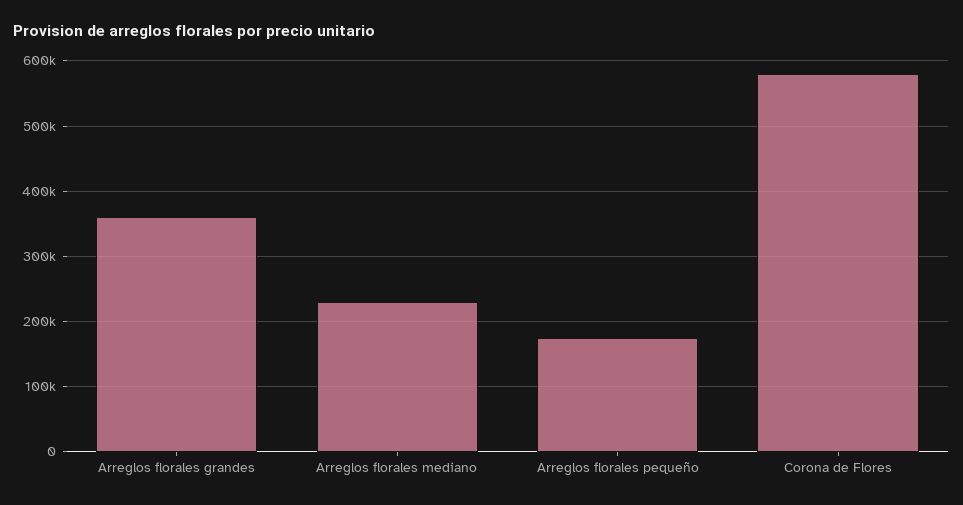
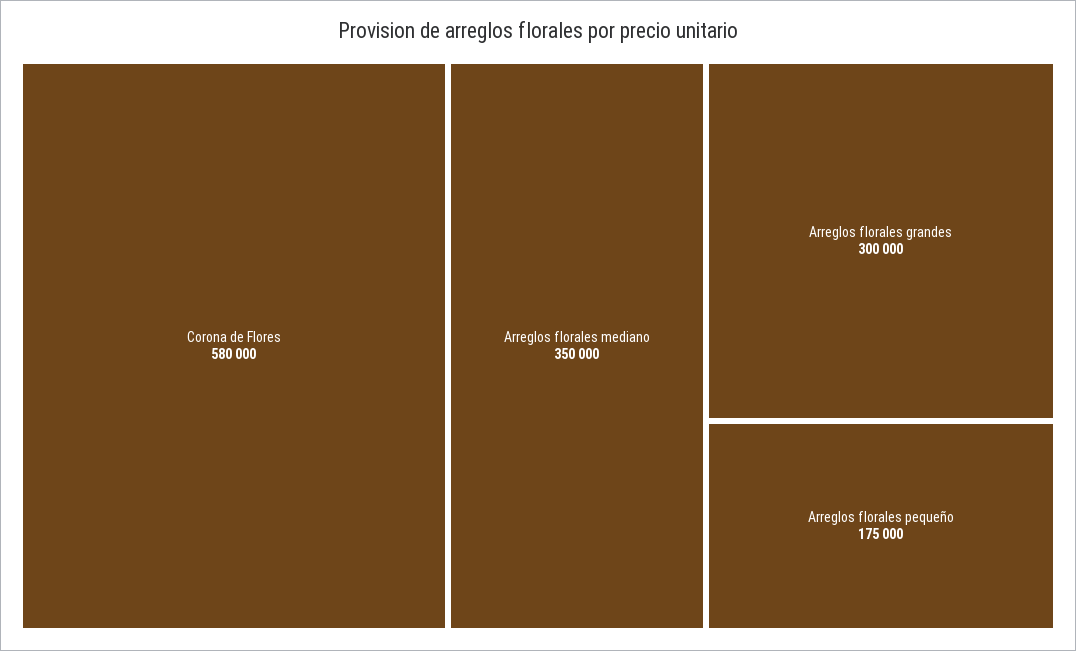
  {
-   "Arreglos florales grandes": 360000,
+   "Arreglos florales grandes": 300000,
-   "Arreglos florales mediano": 230000,
+   "Arreglos florales mediano": 350000,
    "Arreglos florales pequeño": 175000,
    "Corona de Flores": 580000
  }

